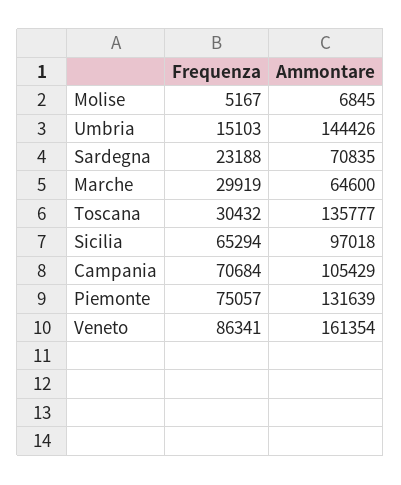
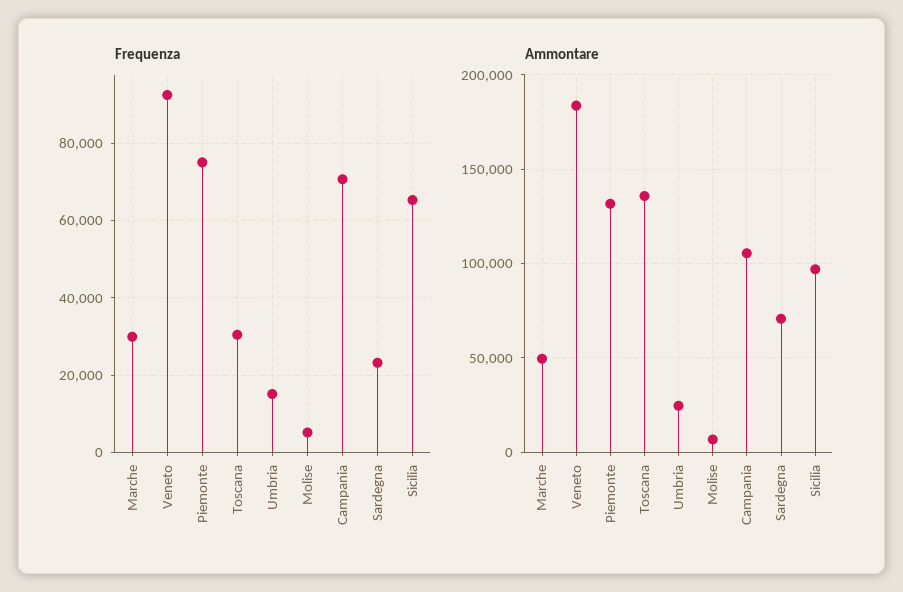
  {
    "Frequenza": {
      "Molise": 5167,
      "Umbria": 15103,
      "Sardegna": 23188,
      "Marche": 29919,
      "Toscana": 30432,
      "Sicilia": 65294,
      "Campania": 70684,
      "Piemonte": 75057,
-     "Veneto": 86341
+     "Veneto": 92000
    },
    "Ammontare": {
      "Molise": 6845,
-     "Umbria": 144426,
+     "Umbria": 25000,
      "Sardegna": 70835,
-     "Marche": 64600,
+     "Marche": 50000,
      "Toscana": 135777,
      "Sicilia": 97018,
      "Campania": 105429,
      "Piemonte": 131639,
-     "Veneto": 161354
+     "Veneto": 185000
    }
  }

